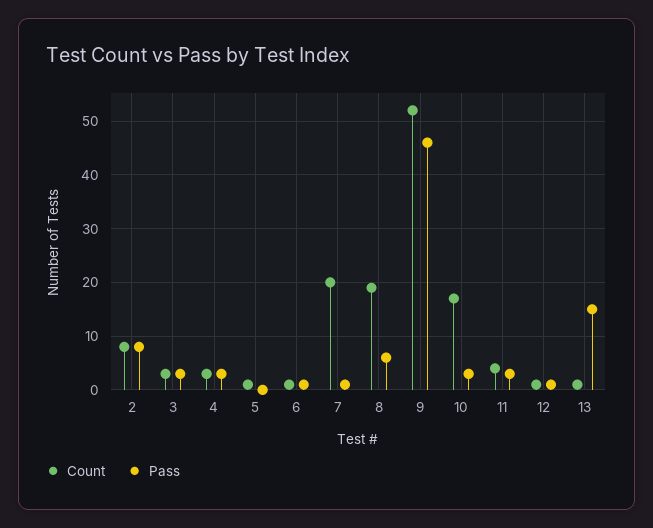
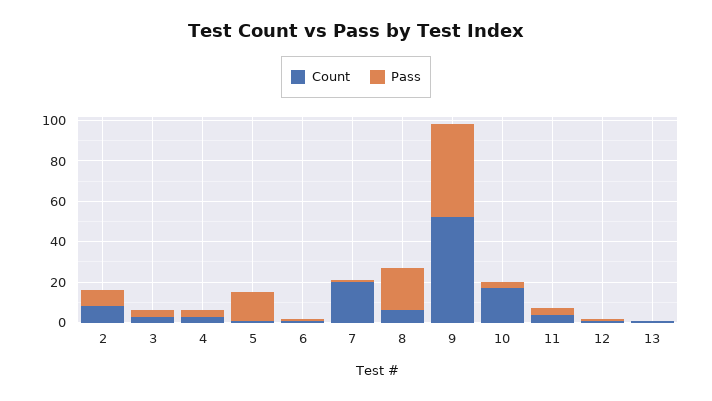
  {
    "Count": {
      "2": 10,
      "3": 5,
      "4": 5,
      "5": 0,
      "6": 0,
      "7": 20,
-     "8": 20,
+     "8": 5,
      "9": 50,
      "10": 15,
      "11": 5,
      "12": 0,
      "13": 0
    },
    "Pass": {
      "2": 10,
      "3": 5,
      "4": 5,
-     "5": 0,
+     "5": 15,
      "6": 0,
      "7": 0,
-     "8": 5,
+     "8": 20,
      "9": 45,
      "10": 5,
      "11": 5,
      "12": 0,
-     "13": 15
+     "13": 0
    }
  }

